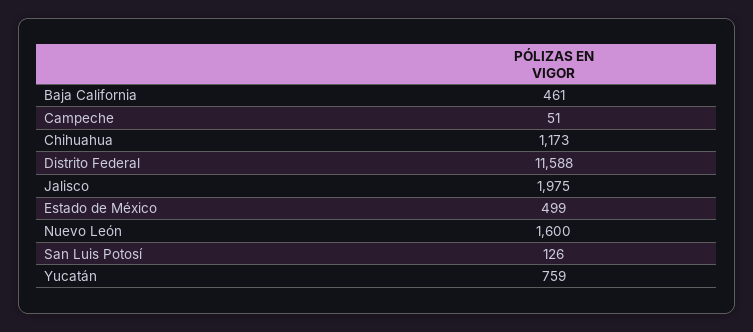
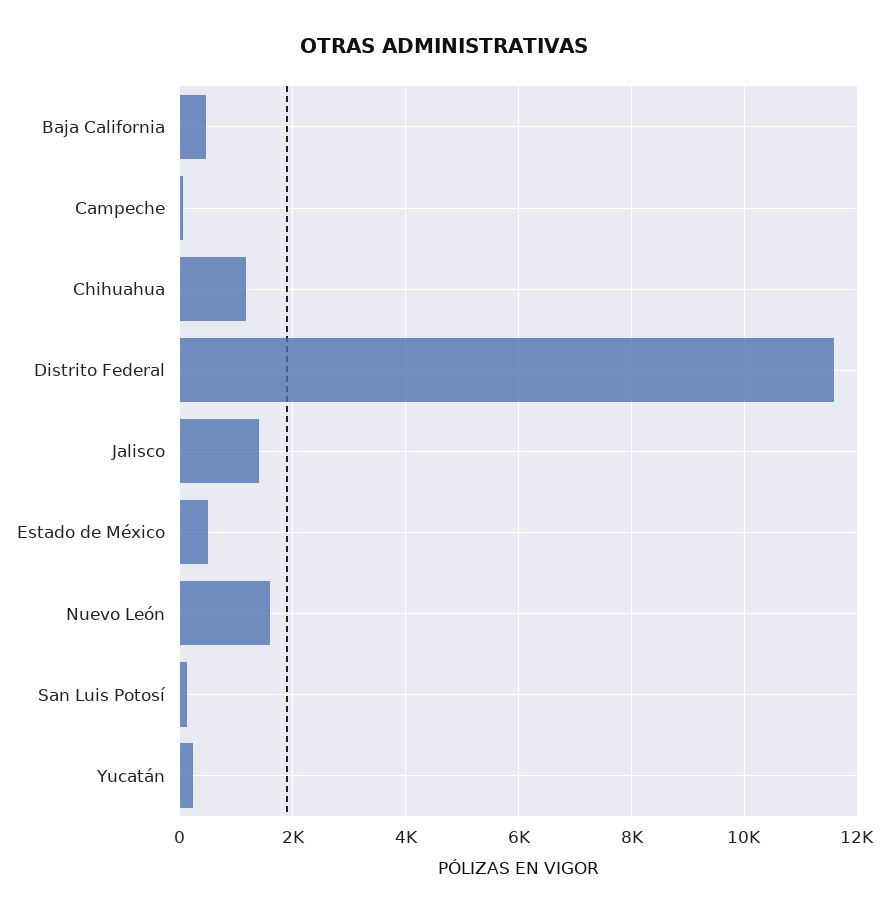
  {
    "Baja California": 461,
    "Campeche": 51,
    "Chihuahua": 1173,
    "Distrito Federal": 11588,
-   "Jalisco": 1975,
+   "Jalisco": 1400,
    "Estado de México": 499,
    "Nuevo León": 1600,
    "San Luis Potosí": 126,
-   "Yucatán": 759
+   "Yucatán": 200
  }

